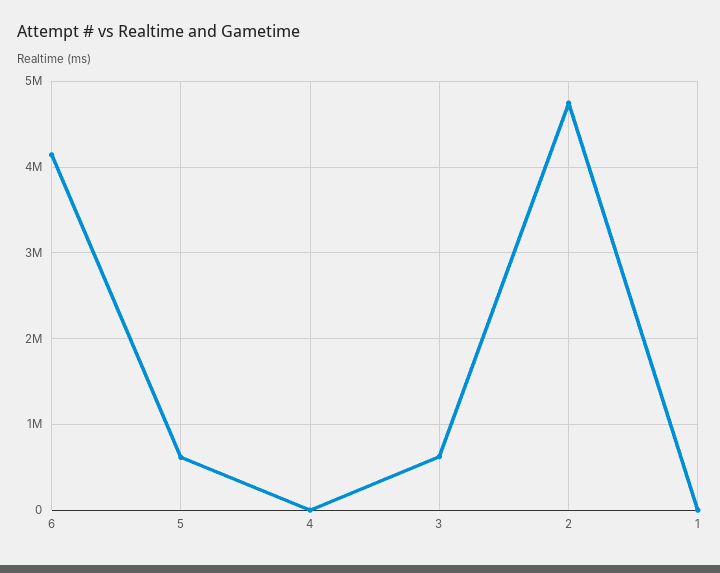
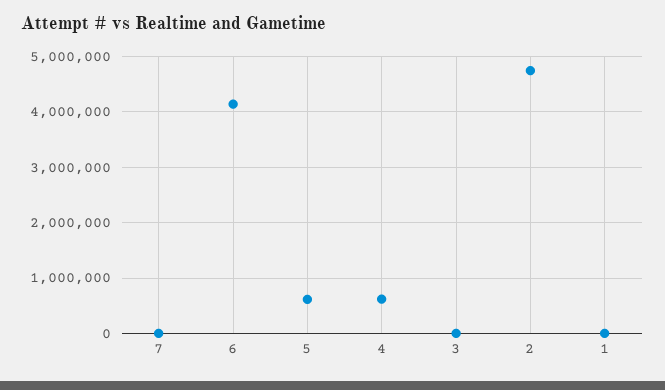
  {
    "6": 4100000,
    "5": 600000,
-   "4": 0,
+   "4": 600000,
-   "3": 600000,
+   "3": 0,
    "2": 4700000,
-   "1": 0
+   "1": 0,
+   "7": 0
  }

